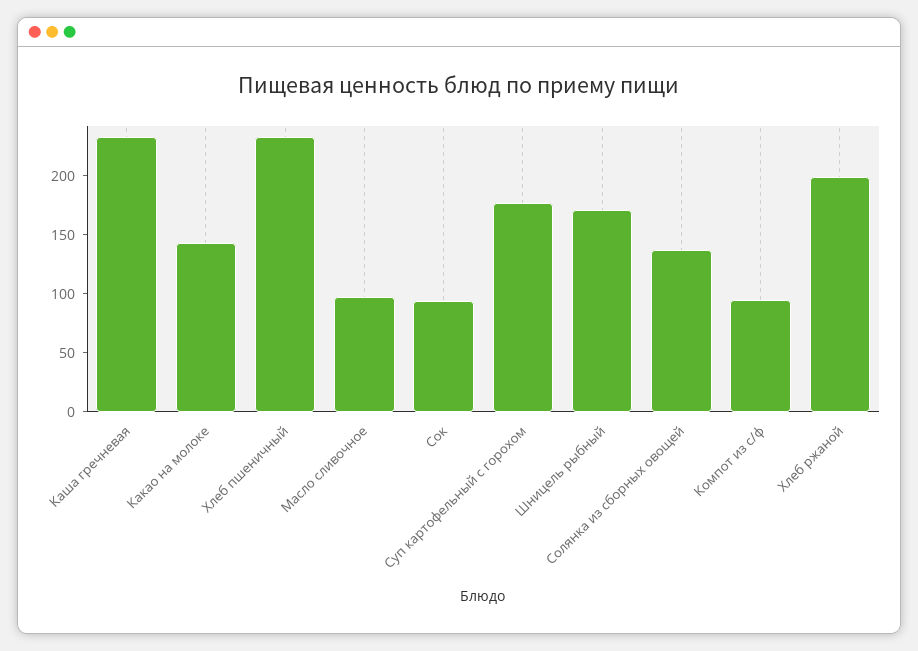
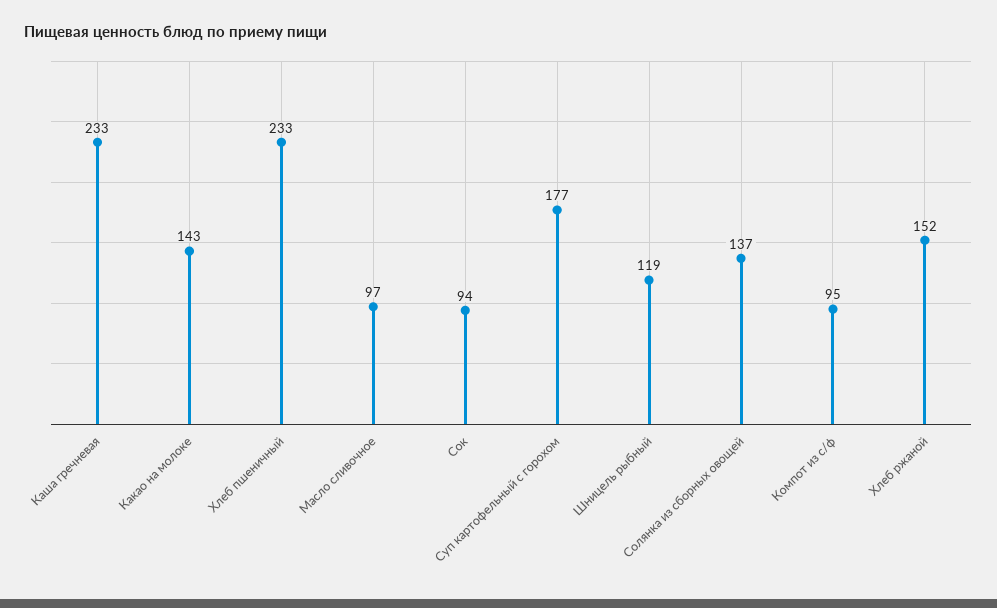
  {
    "Каша гречневая": 233,
    "Какао на молоке": 143,
    "Хлеб пшеничный": 233,
    "Масло сливочное": 97,
    "Сок": 94,
    "Суп картофельный с горохом": 177,
-   "Шницель рыбный": 170,
+   "Шницель рыбный": 119,
    "Солянка из сборных овощей": 137,
    "Компот из с/ф": 95,
-   "Хлеб ржаной": 200
+   "Хлеб ржаной": 152
  }

